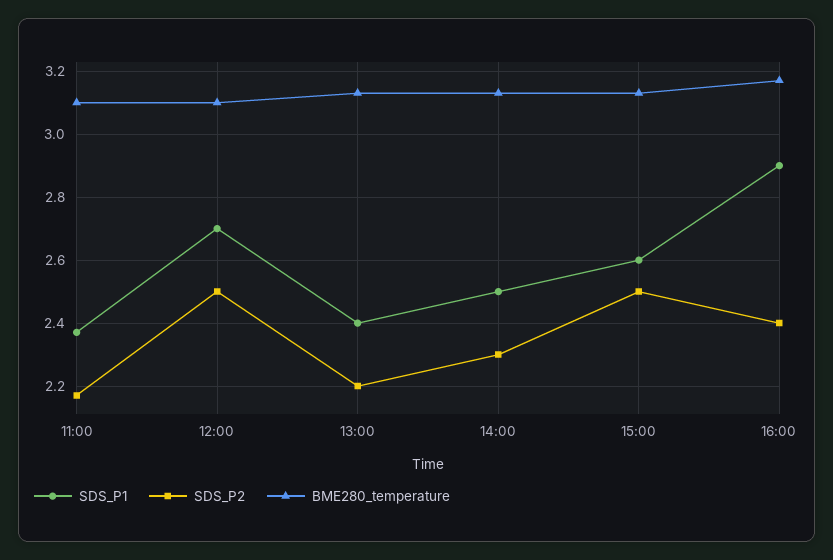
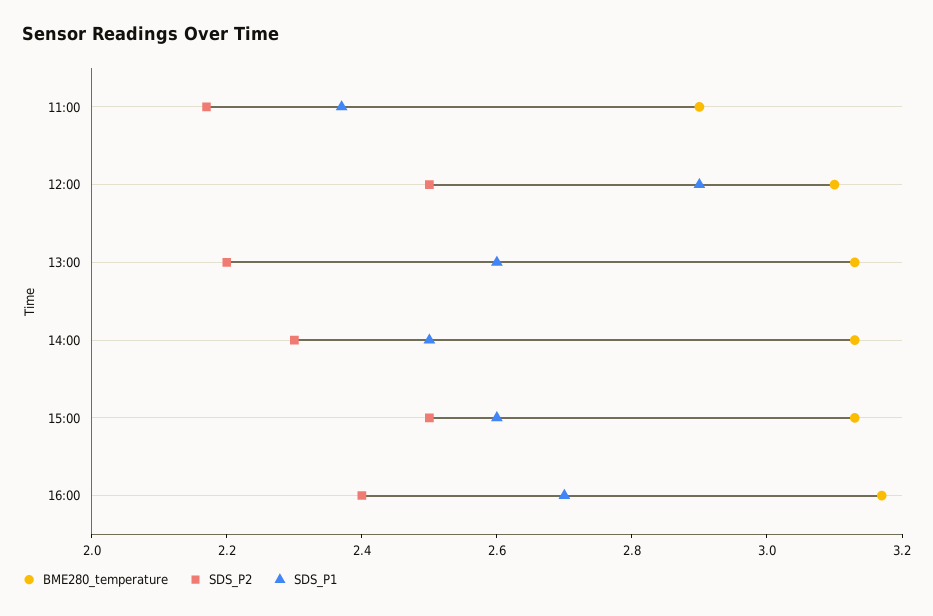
  {
    "SDS_P1": {
      "11:00": 2.35,
-     "12:00": 2.7,
+     "12:00": 2.9,
-     "13:00": 2.4,
+     "13:00": 2.6,
      "14:00": 2.5,
      "15:00": 2.6,
-     "16:00": 2.9
+     "16:00": 2.7
    },
    "SDS_P2": {
      "11:00": 2.15,
      "12:00": 2.5,
      "13:00": 2.2,
      "14:00": 2.3,
      "15:00": 2.5,
      "16:00": 2.4
    },
    "BME280_temperature": {
-     "11:00": 3.1,
+     "11:00": 2.9,
      "12:00": 3.1,
      "13:00": 3.15,
      "14:00": 3.15,
      "15:00": 3.15,
      "16:00": 3.15
    }
  }

